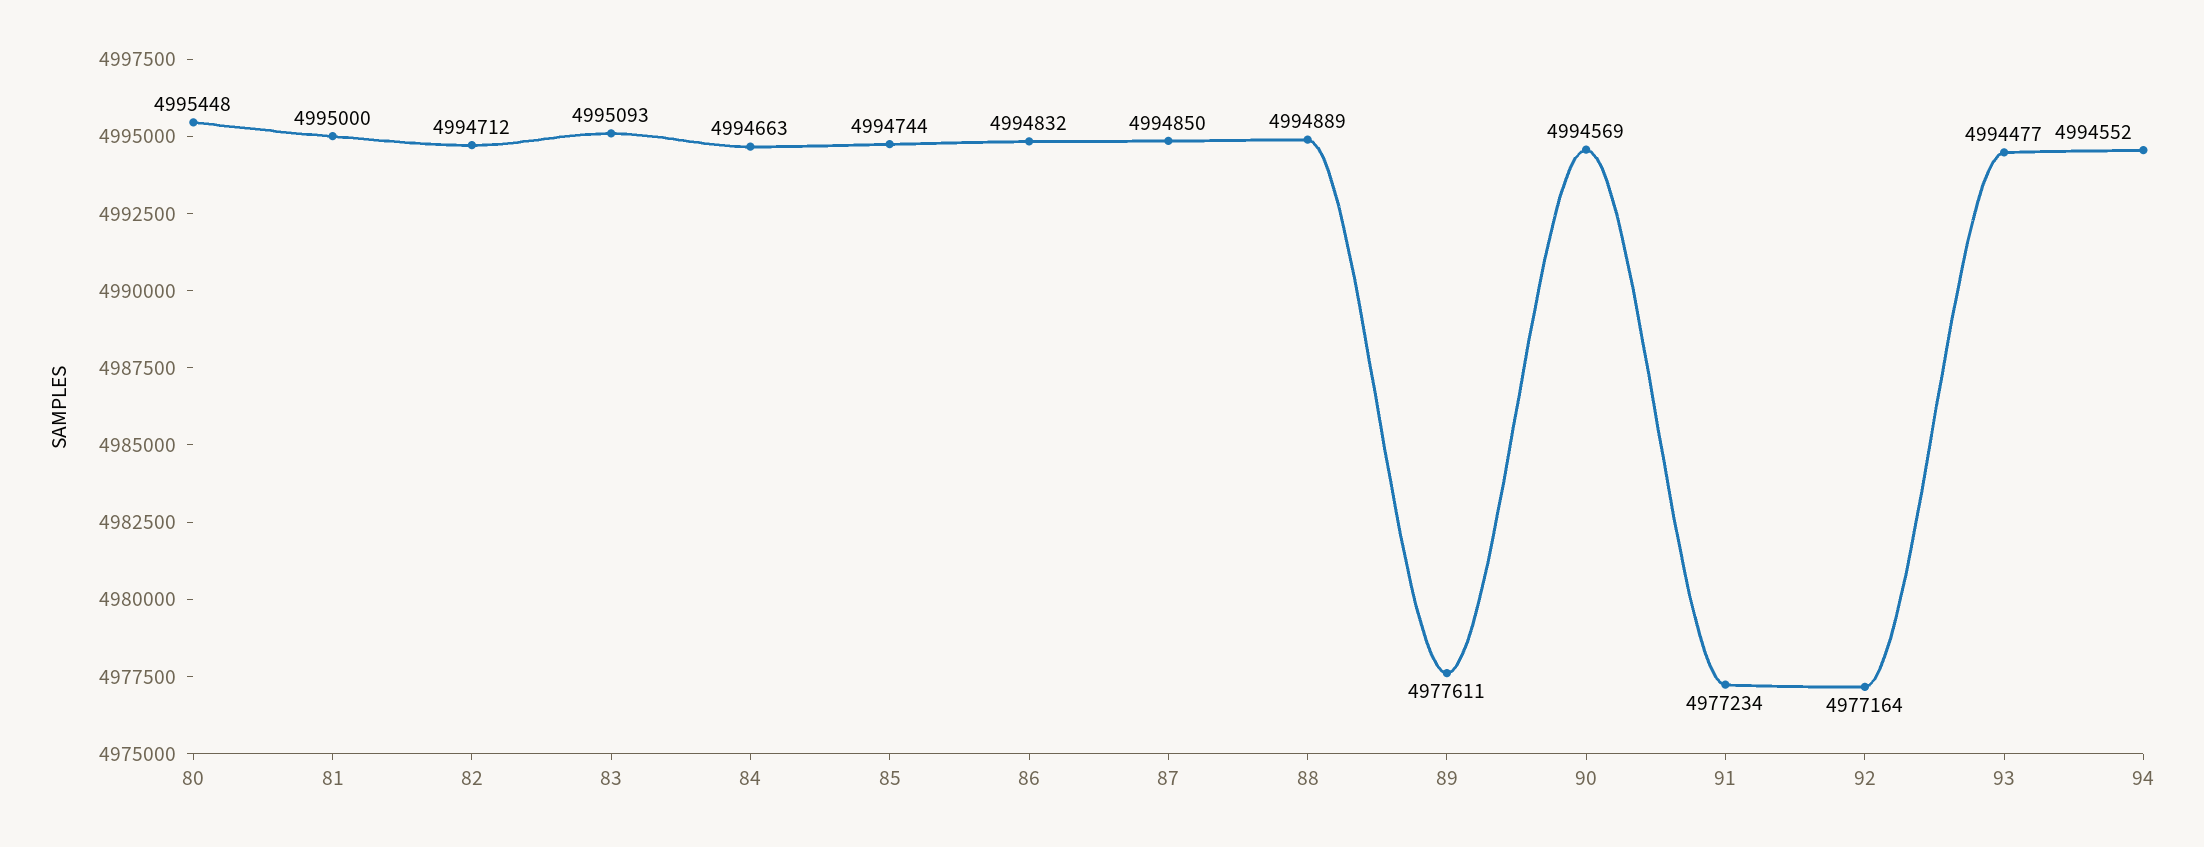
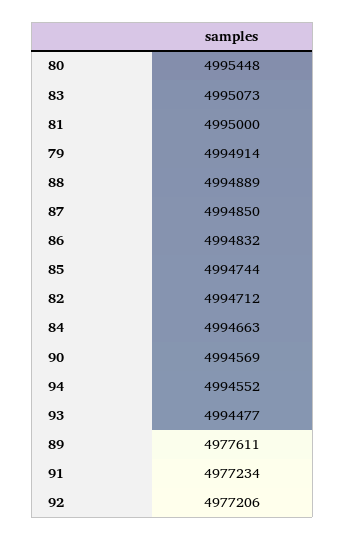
  {
    "80": 4995448,
    "81": 4995000,
    "82": 4994712,
-   "83": 4995093,
+   "83": 4995073,
    "84": 4994663,
    "85": 4994744,
    "86": 4994832,
    "87": 4994850,
    "88": 4994889,
    "89": 4977611,
    "90": 4994569,
    "91": 4977234,
-   "92": 4977164,
+   "92": 4977206,
    "93": 4994477,
-   "94": 4994552
+   "94": 4994552,
+   "79": 4994914
  }

